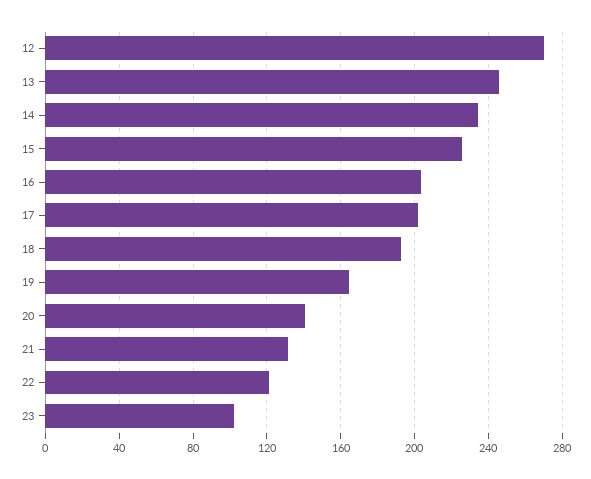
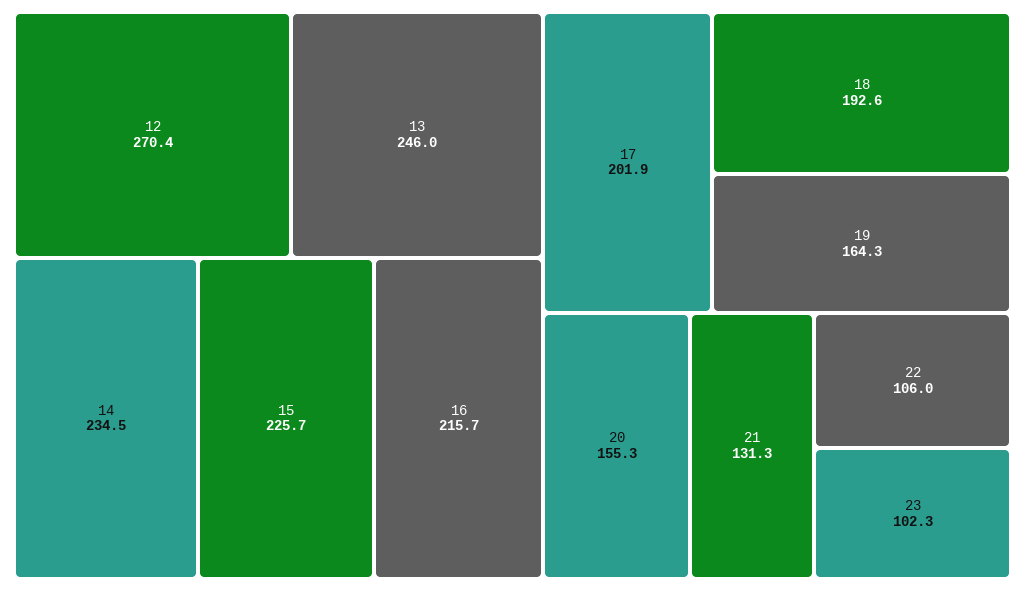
  {
    "12": 270.4,
    "13": 246,
    "14": 234.5,
    "15": 225.7,
-   "16": 205,
+   "16": 215.7,
    "17": 201.9,
    "18": 192.6,
    "19": 164.3,
-   "20": 140,
+   "20": 155.3,
    "21": 131.3,
-   "22": 120,
+   "22": 106,
    "23": 102.3
  }

